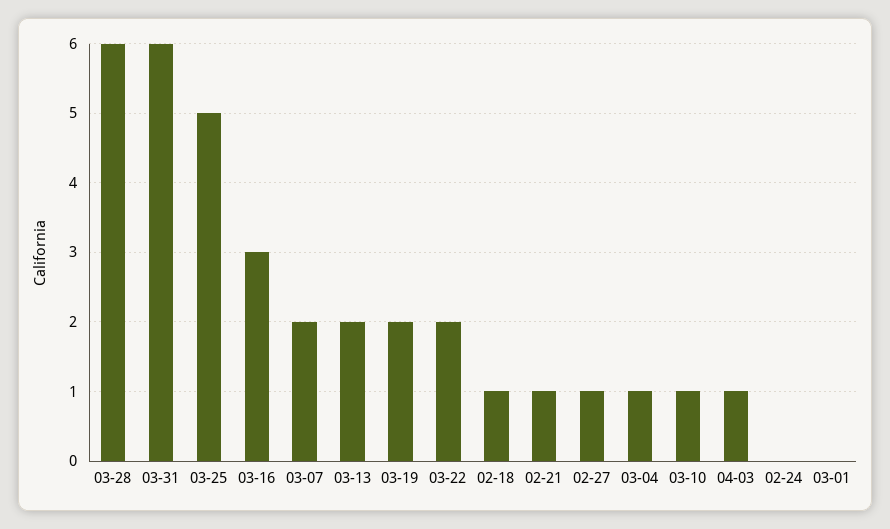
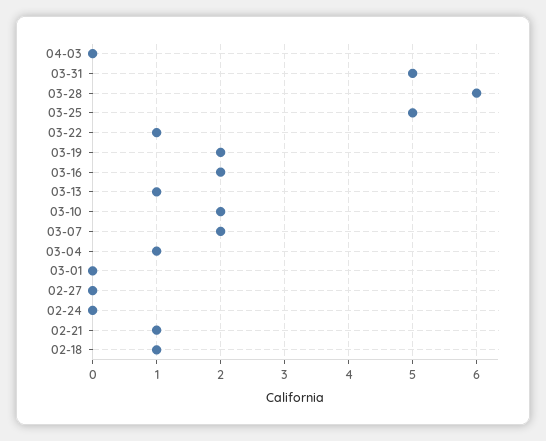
  {
    "03-28": 6,
-   "03-31": 6,
+   "03-31": 5,
    "03-25": 5,
-   "03-16": 3,
+   "03-16": 2,
    "03-07": 2,
-   "03-13": 2,
+   "03-13": 1,
    "03-19": 2,
-   "03-22": 2,
+   "03-22": 1,
    "02-18": 1,
    "02-21": 1,
-   "02-27": 1,
+   "02-27": 0,
    "03-04": 1,
-   "03-10": 1,
+   "03-10": 2,
-   "04-03": 1,
+   "04-03": 0,
    "02-24": 0,
    "03-01": 0
  }

